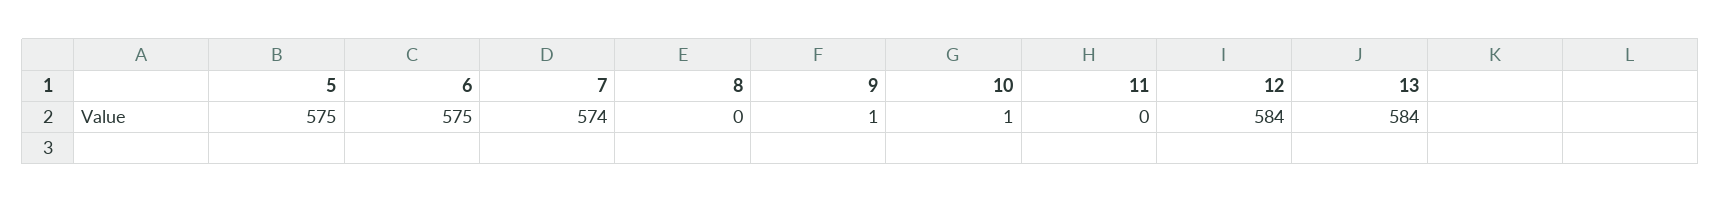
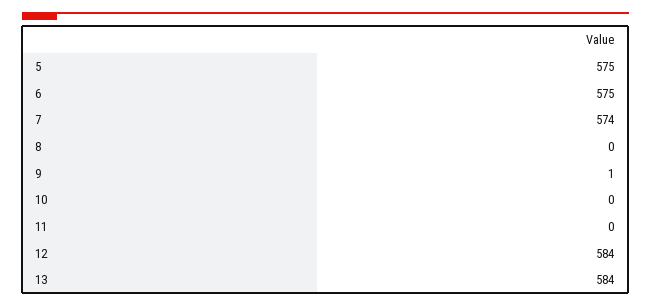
  {
    "5": 575,
    "6": 575,
    "7": 574,
    "8": 0,
    "9": 1,
-   "10": 1,
+   "10": 0,
    "11": 0,
    "12": 584,
    "13": 584
  }

